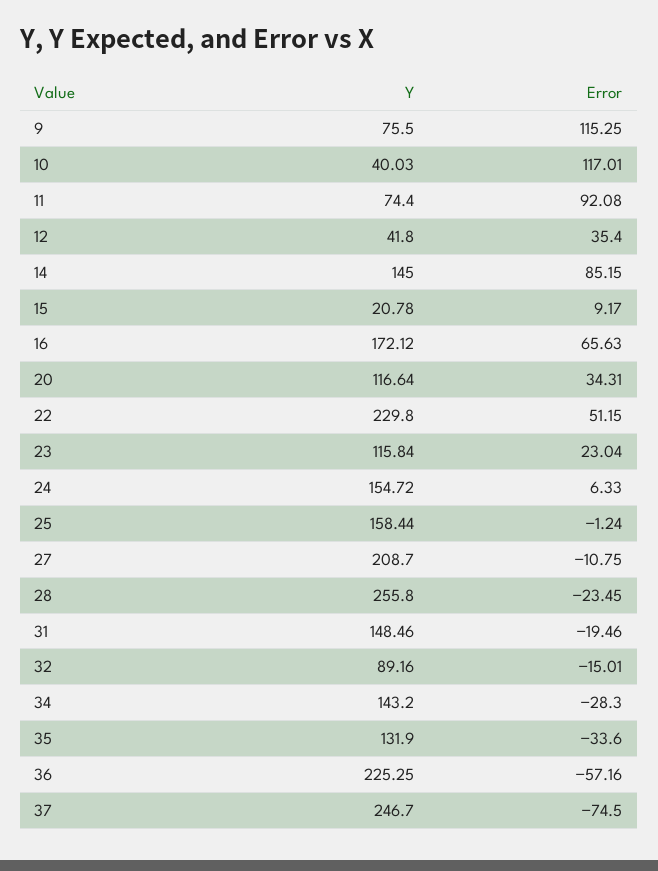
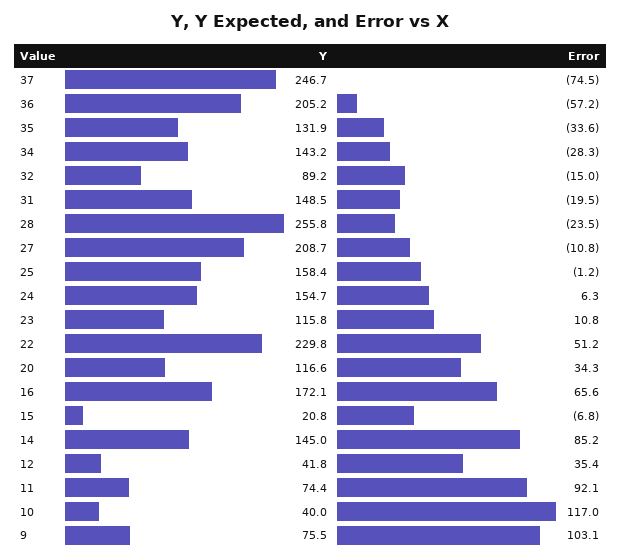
  {
    "Y": {
      "9": 75.5,
      "10": 40.03,
      "11": 74.4,
      "12": 41.8,
      "14": 145,
      "15": 20.78,
      "16": 172.12,
      "20": 116.64,
      "22": 229.8,
      "23": 115.84,
      "24": 154.72,
      "25": 158.44,
      "27": 208.7,
      "28": 255.8,
      "31": 148.46,
      "32": 89.16,
      "34": 143.2,
      "35": 131.9,
-     "36": 225.25,
+     "36": 205.2,
      "37": 246.7
    },
    "Error": {
-     "9": 115.25,
+     "9": 103.1,
      "10": 117.01,
      "11": 92.08,
      "12": 35.4,
      "14": 85.15,
-     "15": 9.17,
+     "15": -6.8,
      "16": 65.63,
      "20": 34.31,
      "22": 51.15,
-     "23": 23.04,
+     "23": 10.8,
      "24": 6.33,
      "25": -1.24,
      "27": -10.75,
      "28": -23.45,
      "31": -19.46,
      "32": -15.01,
      "34": -28.3,
      "35": -33.6,
      "36": -57.16,
      "37": -74.5
    }
  }

